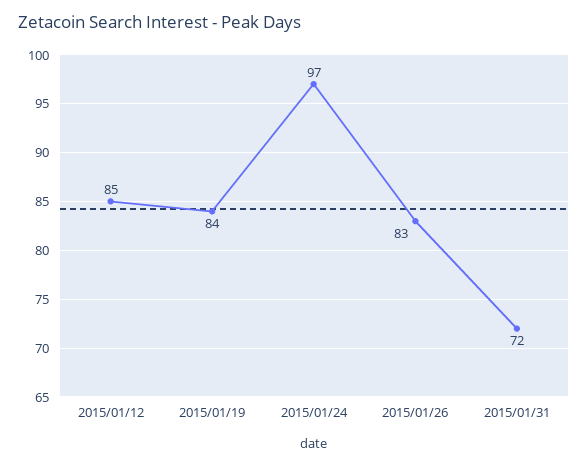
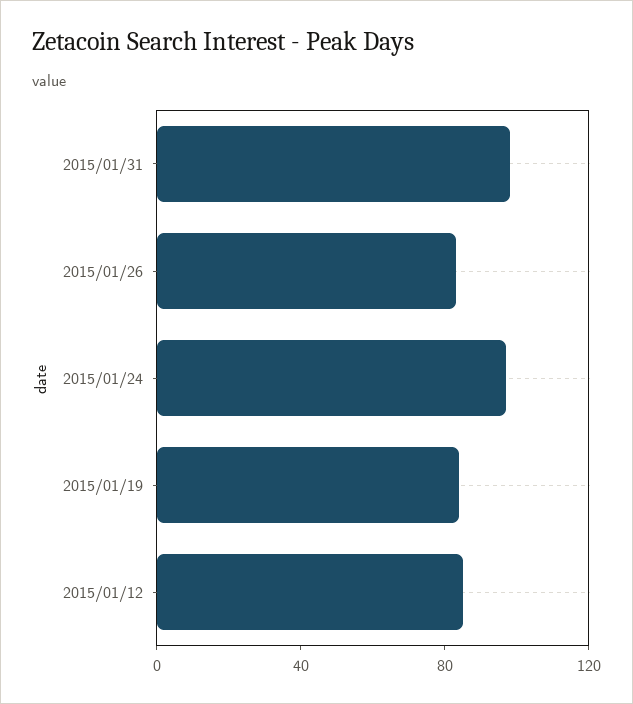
  {
    "2015/01/12": 85,
    "2015/01/19": 84,
    "2015/01/24": 97,
    "2015/01/26": 83,
-   "2015/01/31": 72
+   "2015/01/31": 100
  }

